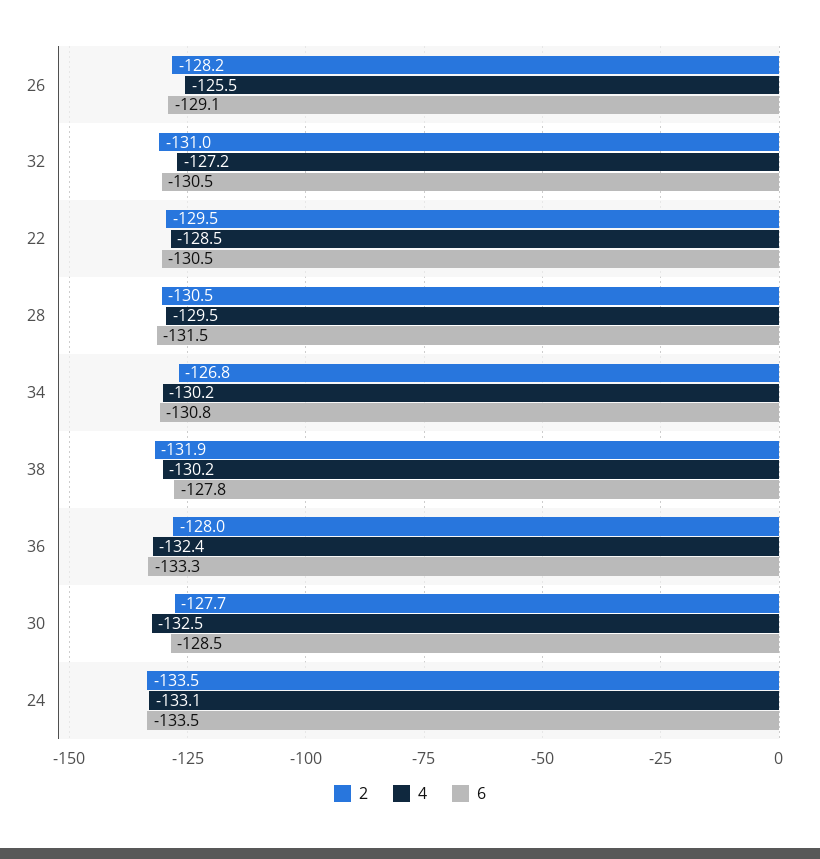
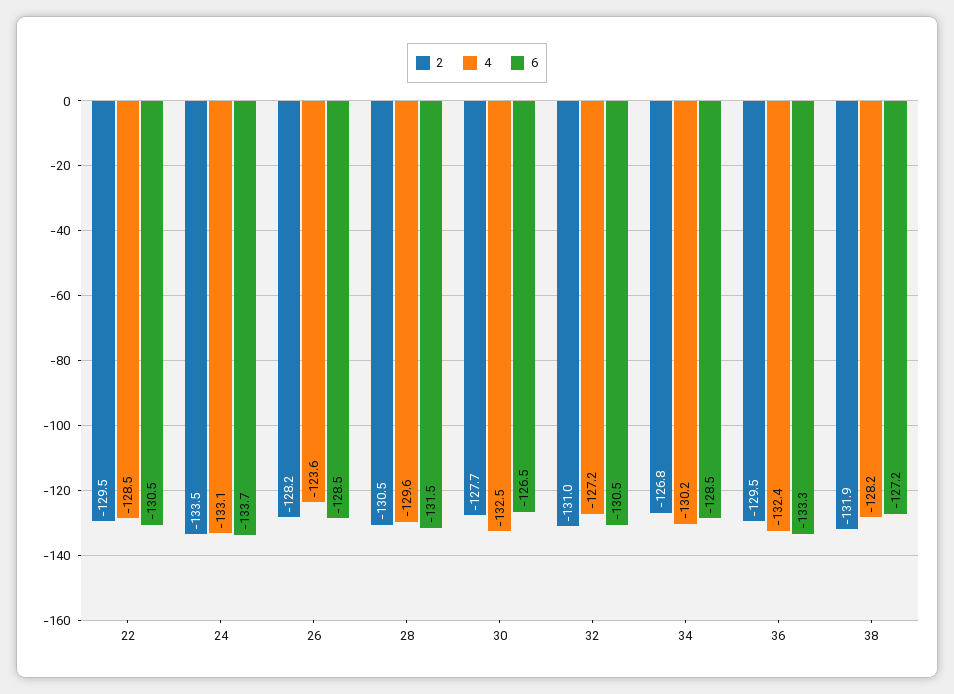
  {
    "2": {
      "26": -128.2,
      "32": -131,
      "22": -129.5,
      "28": -130.5,
      "34": -126.8,
      "38": -131.9,
-     "36": -128,
+     "36": -129.5,
      "30": -127.7,
      "24": -133.5
    },
    "4": {
-     "26": -125.5,
+     "26": -123.6,
      "32": -127.2,
      "22": -128.5,
-     "28": -129.5,
+     "28": -129.6,
      "34": -130.2,
-     "38": -130.2,
+     "38": -128.2,
      "36": -132.4,
      "30": -132.5,
      "24": -133.1
    },
    "6": {
-     "26": -129.1,
+     "26": -128.5,
      "32": -130.5,
      "22": -130.5,
      "28": -131.5,
-     "34": -130.8,
+     "34": -128.5,
-     "38": -127.8,
+     "38": -127.2,
      "36": -133.3,
-     "30": -128.5,
+     "30": -126.5,
-     "24": -133.5
+     "24": -133.7
    }
  }

